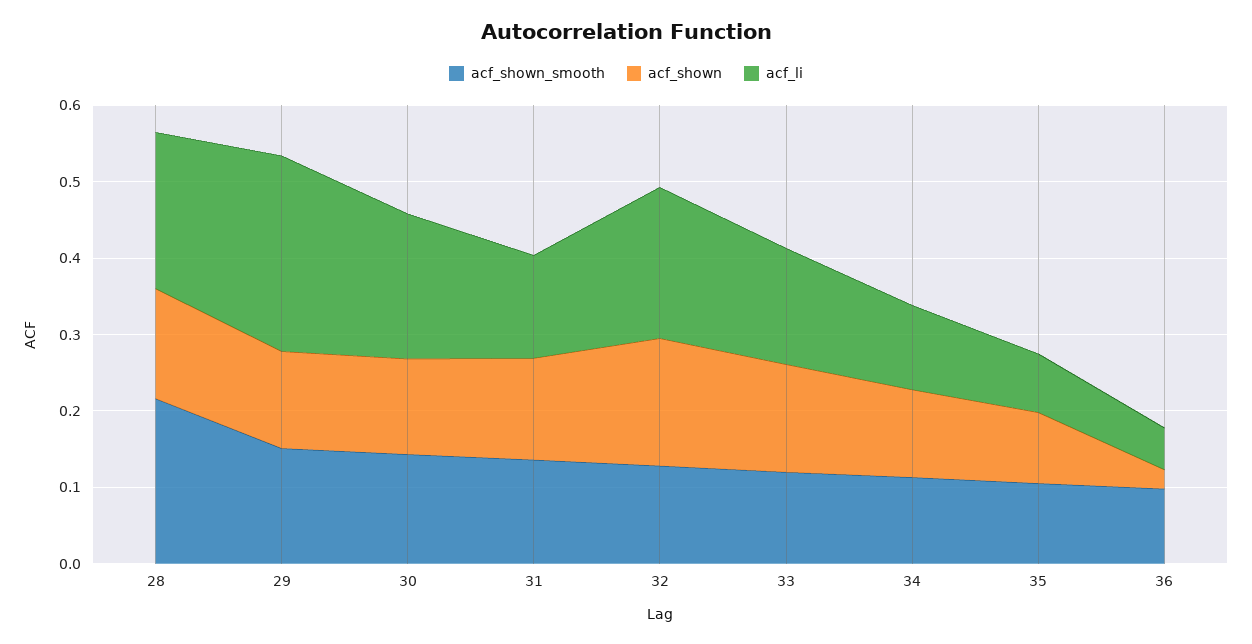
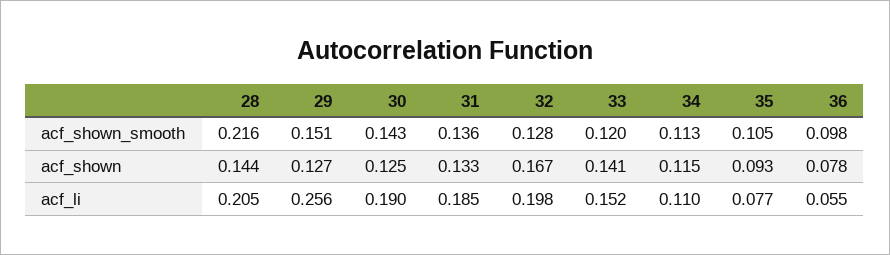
  {
    "acf_shown_smooth": {
      "28": 0.216,
      "29": 0.151,
      "30": 0.143,
      "31": 0.136,
      "32": 0.128,
      "33": 0.12,
      "34": 0.113,
      "35": 0.105,
      "36": 0.098
    },
    "acf_shown": {
      "28": 0.144,
      "29": 0.127,
      "30": 0.125,
      "31": 0.133,
      "32": 0.167,
      "33": 0.141,
      "34": 0.115,
      "35": 0.093,
-     "36": 0.02
+     "36": 0.078
    },
    "acf_li": {
      "28": 0.205,
      "29": 0.256,
      "30": 0.19,
-     "31": 0.14,
+     "31": 0.185,
      "32": 0.198,
      "33": 0.152,
      "34": 0.11,
      "35": 0.077,
      "36": 0.055
    }
  }

